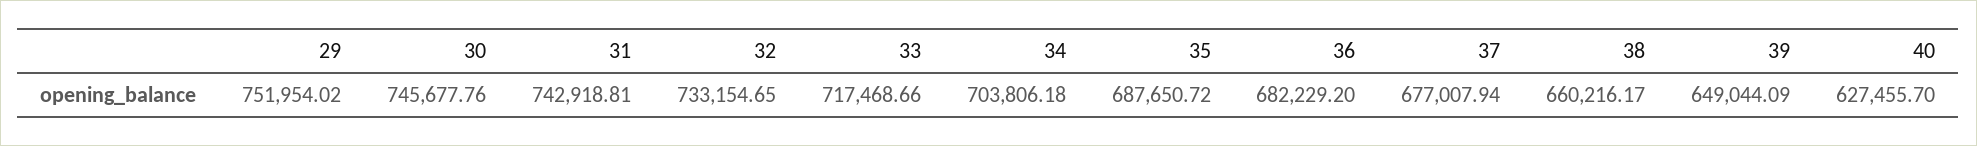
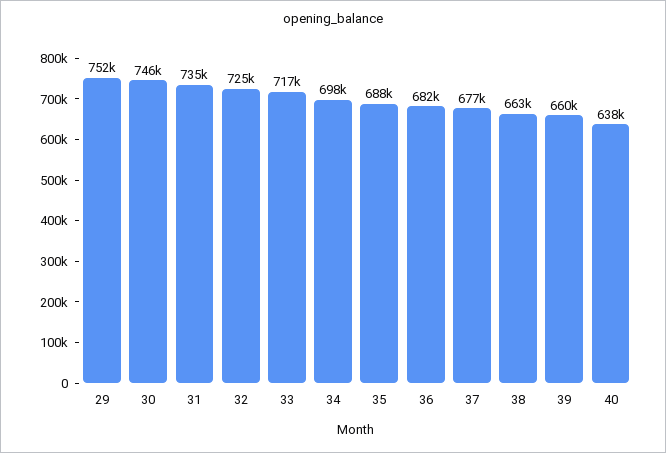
  {
    "29": 751954.02,
    "30": 745677.76,
-   "31": 742918.81,
+   "31": 735000,
-   "32": 733154.65,
+   "32": 725000,
    "33": 717468.66,
-   "34": 703806.18,
+   "34": 698000,
    "35": 687650.72,
    "36": 682229.2,
    "37": 677007.94,
-   "38": 660216.17,
+   "38": 663000,
-   "39": 649044.09,
+   "39": 660000,
-   "40": 627455.7
+   "40": 638000
  }

